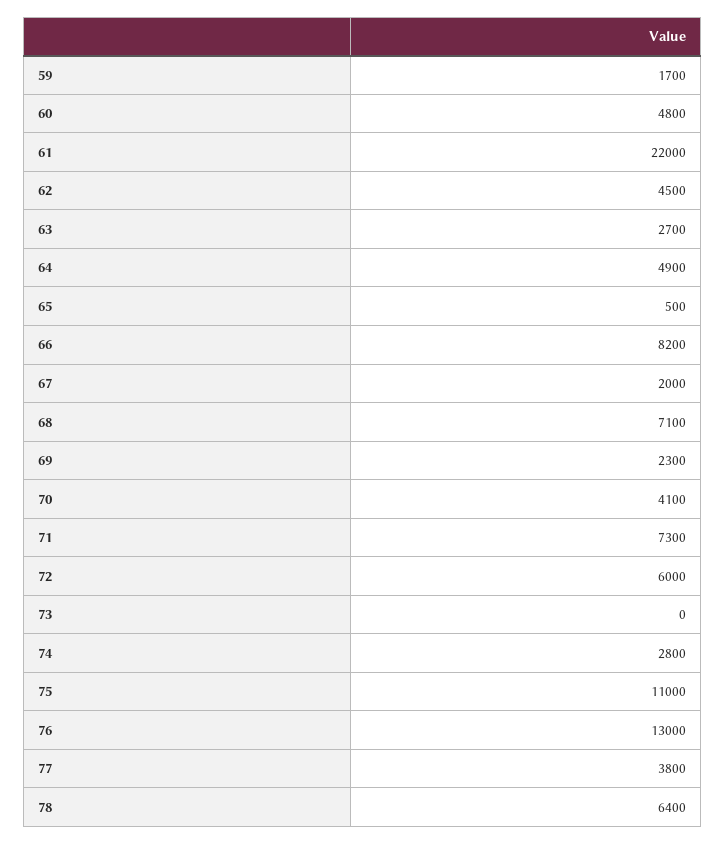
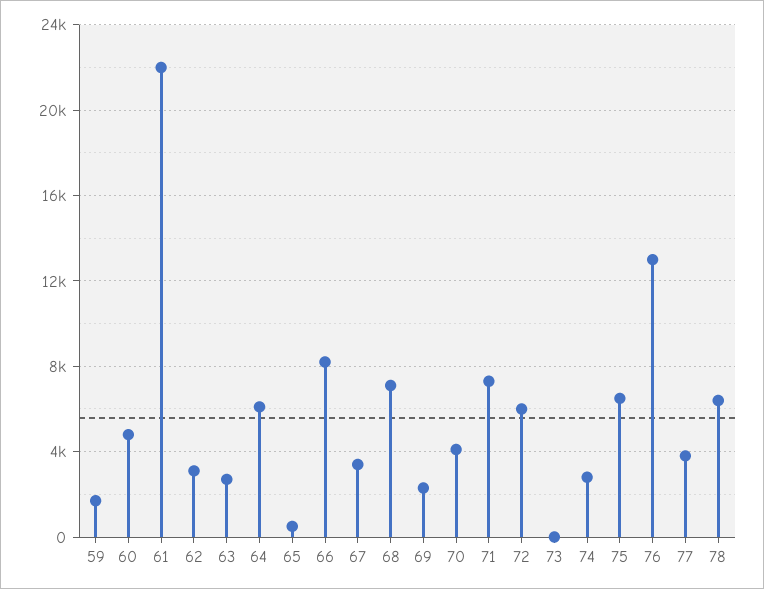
  {
    "59": 1700,
    "60": 4800,
    "61": 22000,
-   "62": 4500,
+   "62": 3000,
    "63": 2700,
-   "64": 4900,
+   "64": 6000,
    "65": 500,
    "66": 8200,
-   "67": 2000,
+   "67": 3500,
    "68": 7100,
    "69": 2300,
    "70": 4100,
    "71": 7300,
    "72": 6000,
    "73": 0,
    "74": 2800,
-   "75": 11000,
+   "75": 6500,
    "76": 13000,
    "77": 3800,
    "78": 6400
  }

